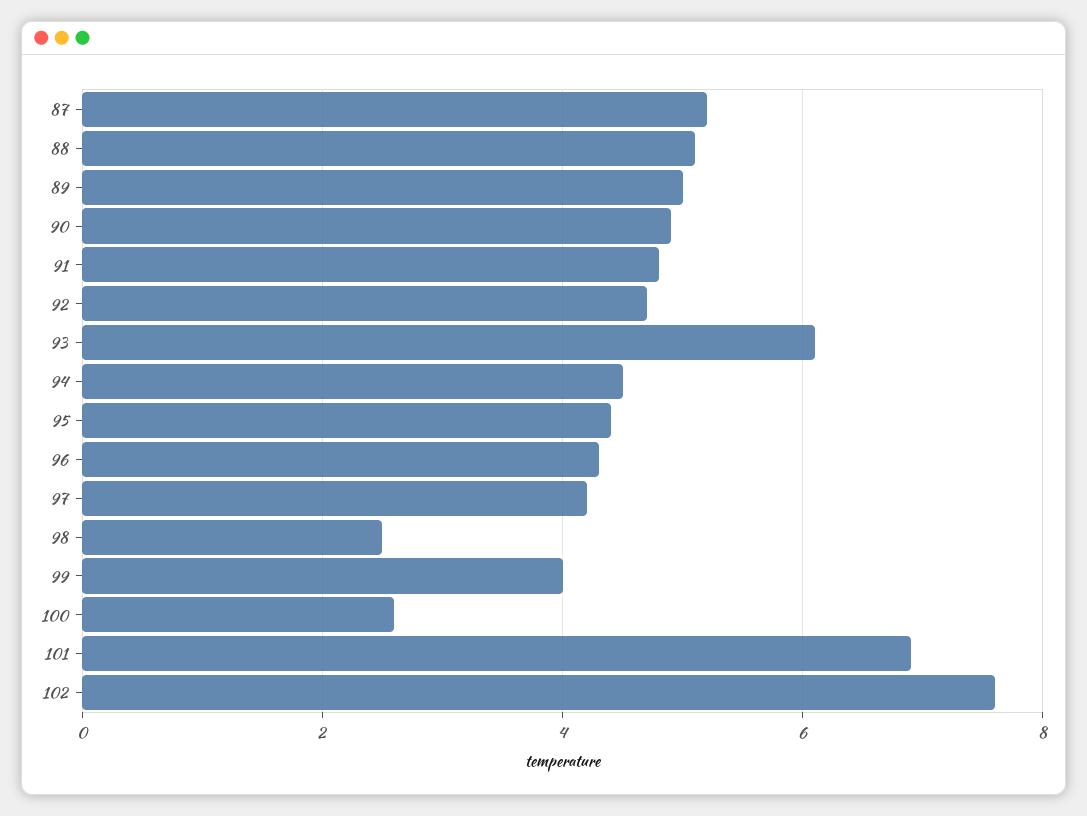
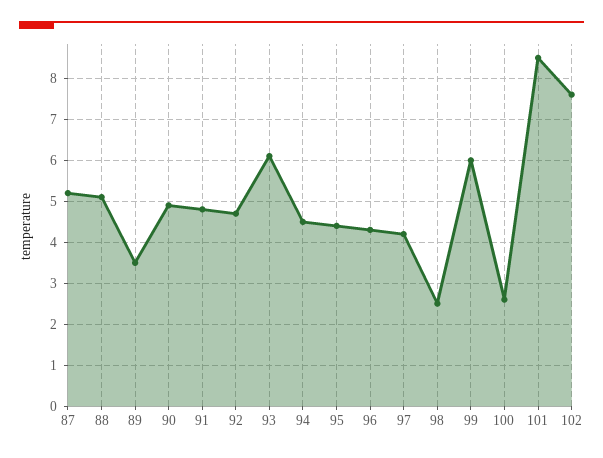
  {
    "87": 5,
    "88": 5,
-   "89": 5,
+   "89": 3.5,
    "90": 5,
    "91": 5,
    "92": 4.5,
    "93": 6,
    "94": 4.5,
    "95": 4.5,
    "96": 4.5,
    "97": 4,
    "98": 2.5,
-   "99": 4,
+   "99": 6,
    "100": 2.5,
-   "101": 7,
+   "101": 8.5,
    "102": 7.5
  }

